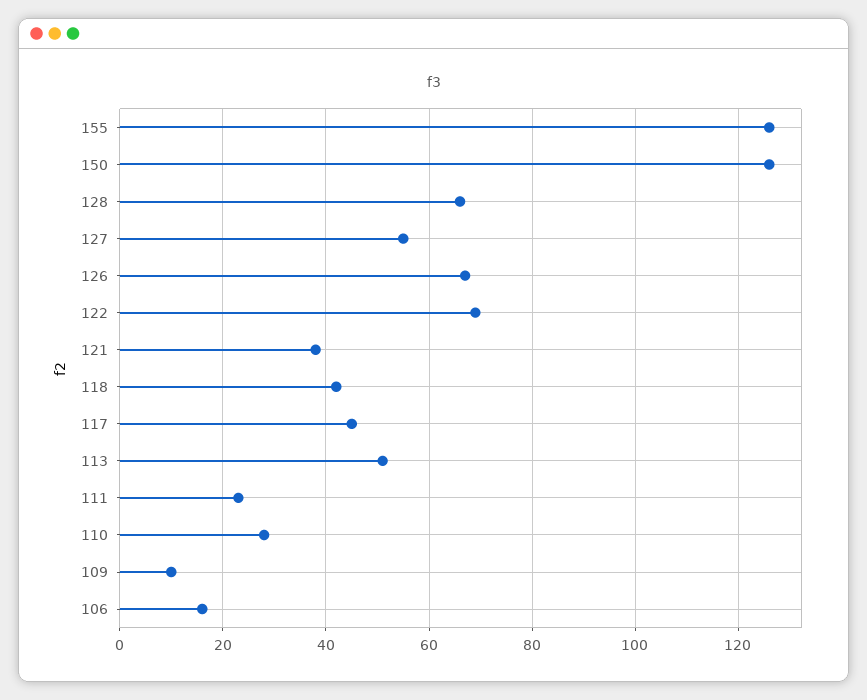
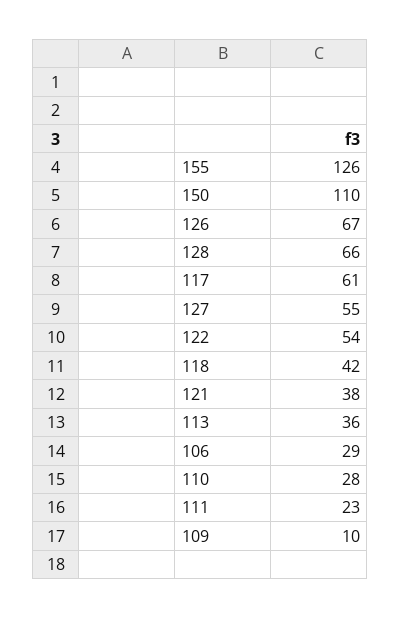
  {
    "155": 126,
-   "150": 125,
+   "150": 110,
    "128": 66,
    "127": 55,
    "126": 67,
-   "122": 70,
+   "122": 54,
    "121": 38,
    "118": 42,
-   "117": 45,
+   "117": 61,
-   "113": 50,
+   "113": 36,
    "111": 23,
    "110": 28,
    "109": 10,
-   "106": 15
+   "106": 29
  }

